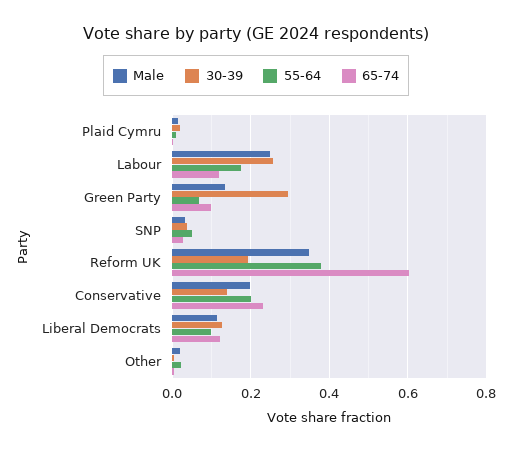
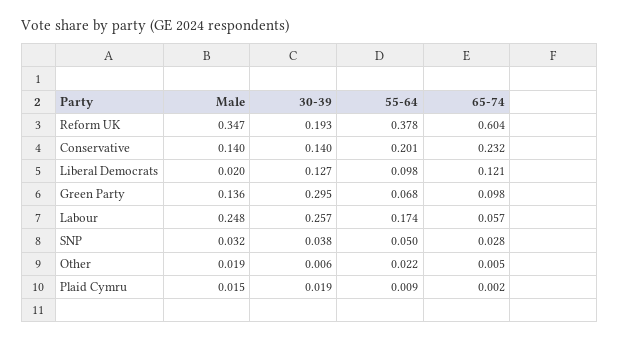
  {
    "Male": {
      "Plaid Cymru": 0.015,
      "Labour": 0.248,
      "Green Party": 0.136,
      "SNP": 0.032,
      "Reform UK": 0.347,
-     "Conservative": 0.2,
+     "Conservative": 0.14,
-     "Liberal Democrats": 0.12,
+     "Liberal Democrats": 0.02,
      "Other": 0.019
    },
    "30-39": {
      "Plaid Cymru": 0.019,
      "Labour": 0.257,
      "Green Party": 0.295,
      "SNP": 0.038,
      "Reform UK": 0.193,
      "Conservative": 0.14,
      "Liberal Democrats": 0.127,
      "Other": 0.006
    },
    "55-64": {
      "Plaid Cymru": 0.009,
      "Labour": 0.174,
      "Green Party": 0.068,
      "SNP": 0.05,
      "Reform UK": 0.378,
      "Conservative": 0.201,
      "Liberal Democrats": 0.098,
      "Other": 0.022
    },
    "65-74": {
      "Plaid Cymru": 0.002,
-     "Labour": 0.12,
+     "Labour": 0.057,
      "Green Party": 0.098,
      "SNP": 0.028,
      "Reform UK": 0.604,
      "Conservative": 0.232,
      "Liberal Democrats": 0.121,
      "Other": 0.005
    }
  }

